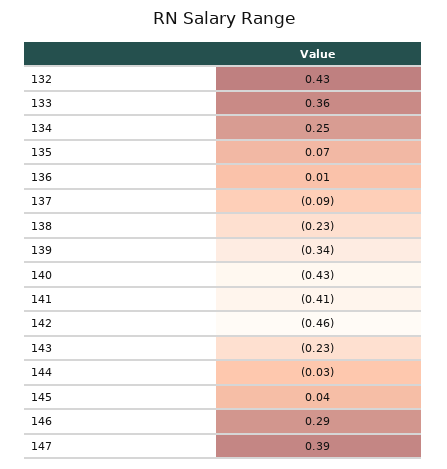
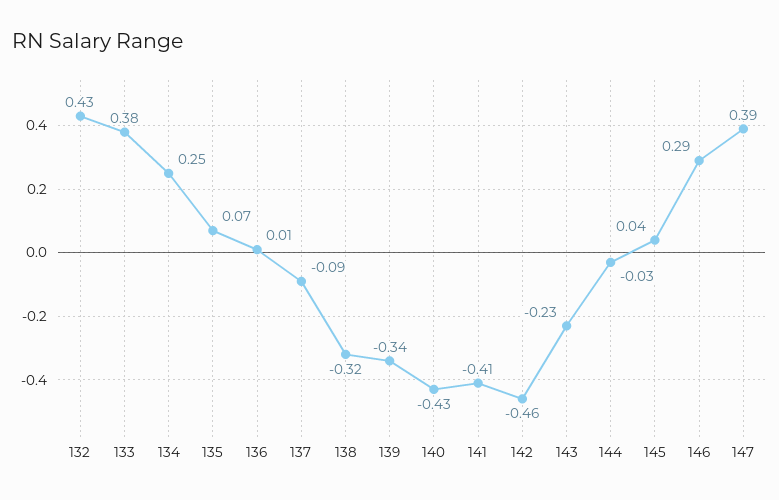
  {
    "132": 0.43,
-   "133": 0.36,
+   "133": 0.38,
    "134": 0.25,
    "135": 0.07,
    "136": 0.01,
    "137": -0.09,
-   "138": -0.23,
+   "138": -0.32,
    "139": -0.34,
    "140": -0.43,
    "141": -0.41,
    "142": -0.46,
    "143": -0.23,
    "144": -0.03,
    "145": 0.04,
    "146": 0.29,
    "147": 0.39
  }

